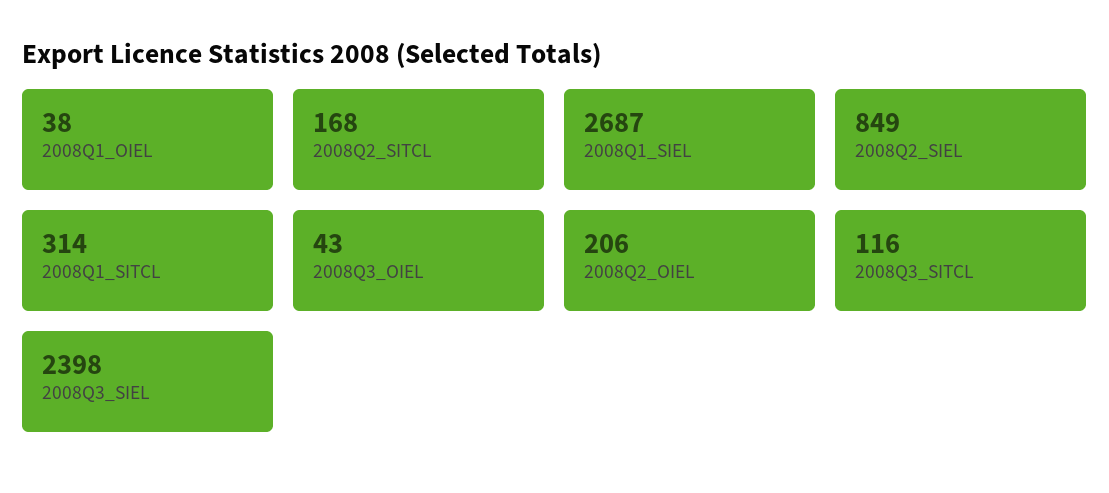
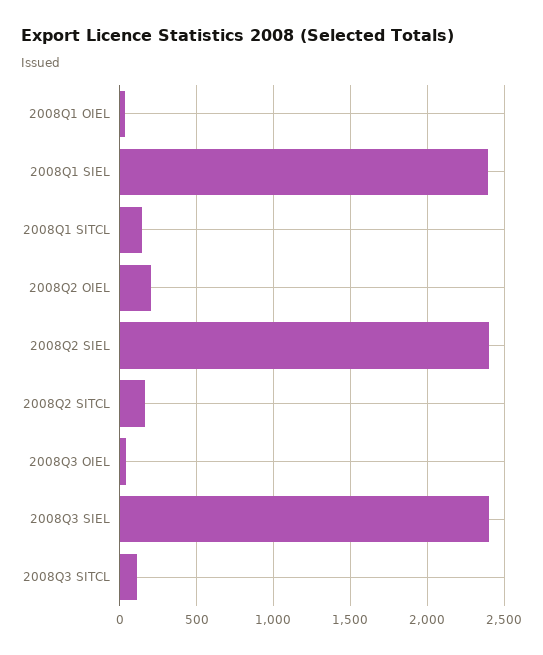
  {
    "2008Q1_OIEL": 38,
    "2008Q2_SITCL": 168,
-   "2008Q1_SIEL": 2687,
+   "2008Q1_SIEL": 2400,
-   "2008Q2_SIEL": 849,
+   "2008Q2_SIEL": 2400,
-   "2008Q1_SITCL": 314,
+   "2008Q1_SITCL": 150,
    "2008Q3_OIEL": 43,
    "2008Q2_OIEL": 206,
    "2008Q3_SITCL": 116,
    "2008Q3_SIEL": 2398
  }

